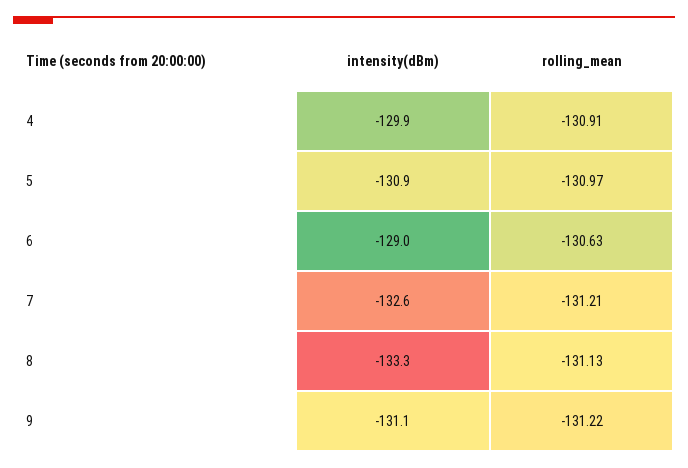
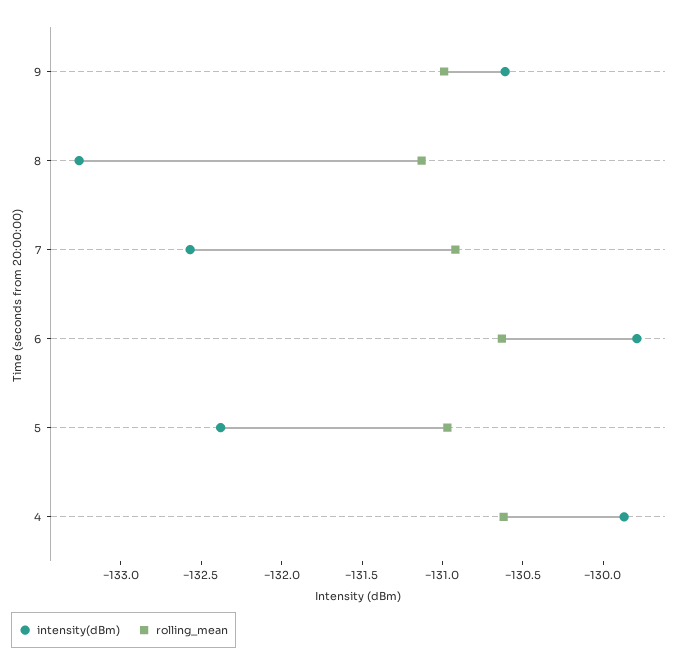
  {
    "intensity(dBm)": {
      "4": -129.9,
-     "5": -130.9,
+     "5": -132.4,
-     "6": -129,
+     "6": -129.8,
      "7": -132.6,
      "8": -133.3,
-     "9": -131.1
+     "9": -130.6
    },
    "rolling_mean": {
-     "4": -130.91,
+     "4": -130.6,
      "5": -130.97,
      "6": -130.63,
-     "7": -131.21,
+     "7": -130.9,
      "8": -131.13,
-     "9": -131.22
+     "9": -131
    }
  }

